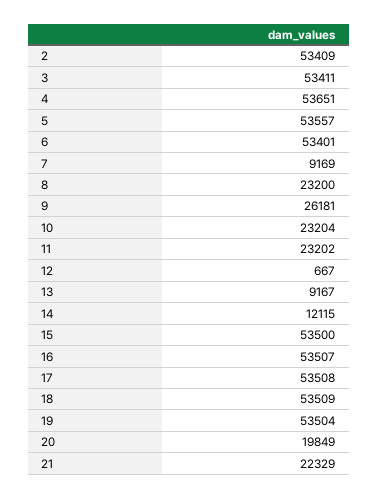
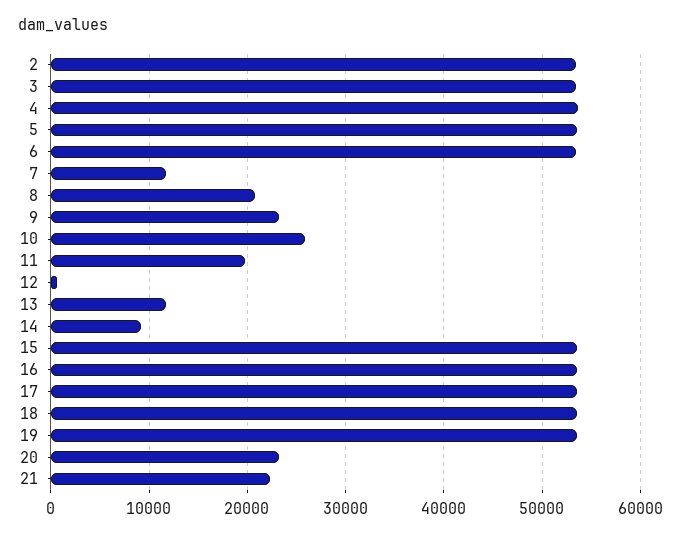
  {
    "2": 53409,
    "3": 53411,
    "4": 53651,
    "5": 53557,
    "6": 53401,
-   "7": 9169,
+   "7": 12000,
-   "8": 23200,
+   "8": 21000,
-   "9": 26181,
+   "9": 23000,
-   "10": 23204,
+   "10": 26000,
-   "11": 23202,
+   "11": 20000,
    "12": 667,
-   "13": 9167,
+   "13": 12000,
-   "14": 12115,
+   "14": 9000,
    "15": 53500,
    "16": 53507,
    "17": 53508,
    "18": 53509,
    "19": 53504,
-   "20": 19849,
+   "20": 23000,
    "21": 22329
  }

